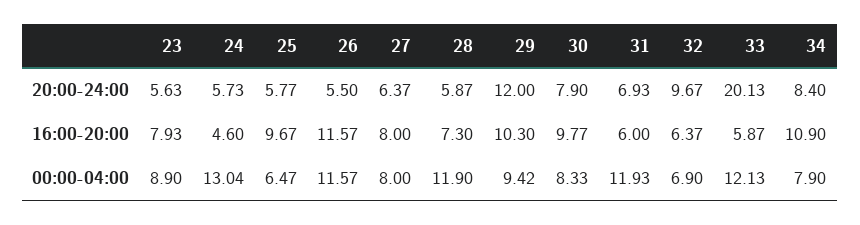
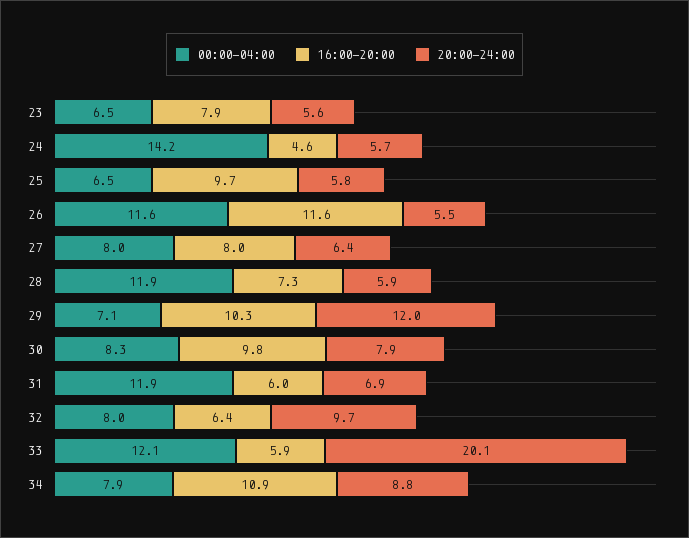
  {
    "20:00-24:00": {
      "23": 5.63,
      "24": 5.73,
      "25": 5.77,
      "26": 5.5,
      "27": 6.37,
      "28": 5.87,
      "29": 12,
      "30": 7.9,
      "31": 6.93,
      "32": 9.67,
      "33": 20.13,
-     "34": 8.4
+     "34": 8.8
    },
    "16:00-20:00": {
      "23": 7.93,
      "24": 4.6,
      "25": 9.67,
      "26": 11.57,
      "27": 8,
      "28": 7.3,
      "29": 10.3,
      "30": 9.77,
      "31": 6,
      "32": 6.37,
      "33": 5.87,
      "34": 10.9
    },
    "00:00-04:00": {
-     "23": 8.9,
+     "23": 6.5,
-     "24": 13.04,
+     "24": 14.2,
      "25": 6.47,
      "26": 11.57,
      "27": 8,
      "28": 11.9,
-     "29": 9.42,
+     "29": 7.1,
      "30": 8.33,
      "31": 11.93,
-     "32": 6.9,
+     "32": 8,
      "33": 12.13,
      "34": 7.9
    }
  }

